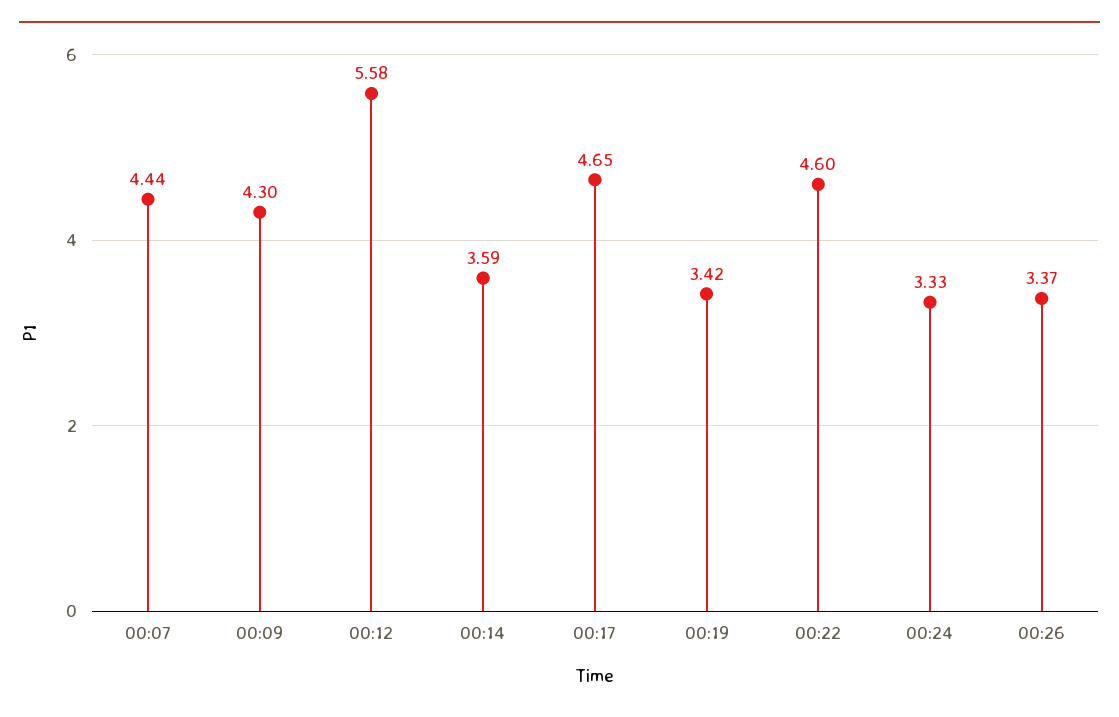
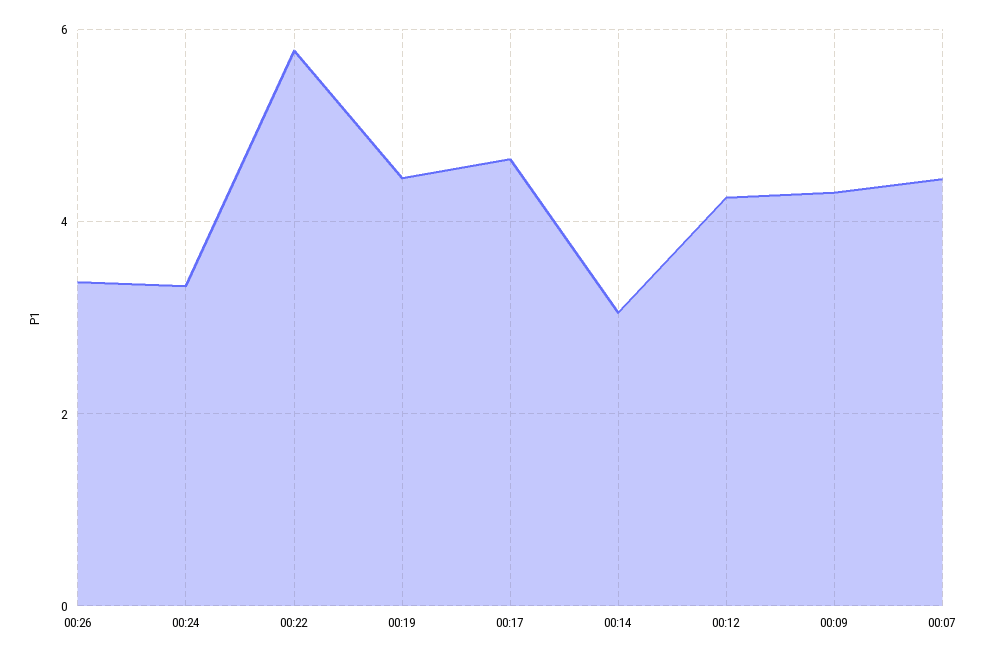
  {
    "00:07": 4.44,
    "00:09": 4.3,
-   "00:12": 5.58,
+   "00:12": 4.2,
-   "00:14": 3.59,
+   "00:14": 3,
    "00:17": 4.65,
-   "00:19": 3.42,
+   "00:19": 4.4,
-   "00:22": 4.6,
+   "00:22": 5.8,
    "00:24": 3.33,
    "00:26": 3.37
  }

